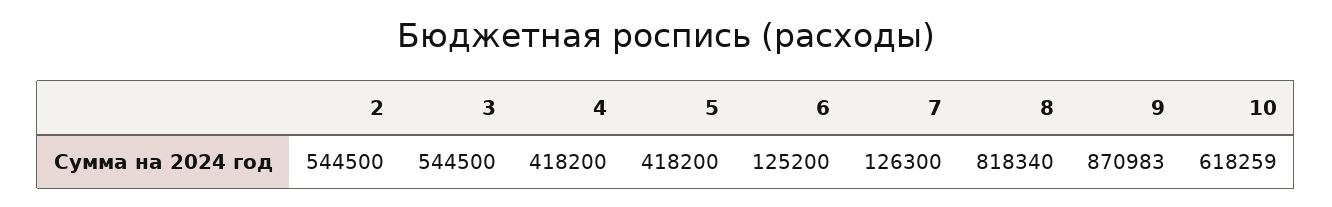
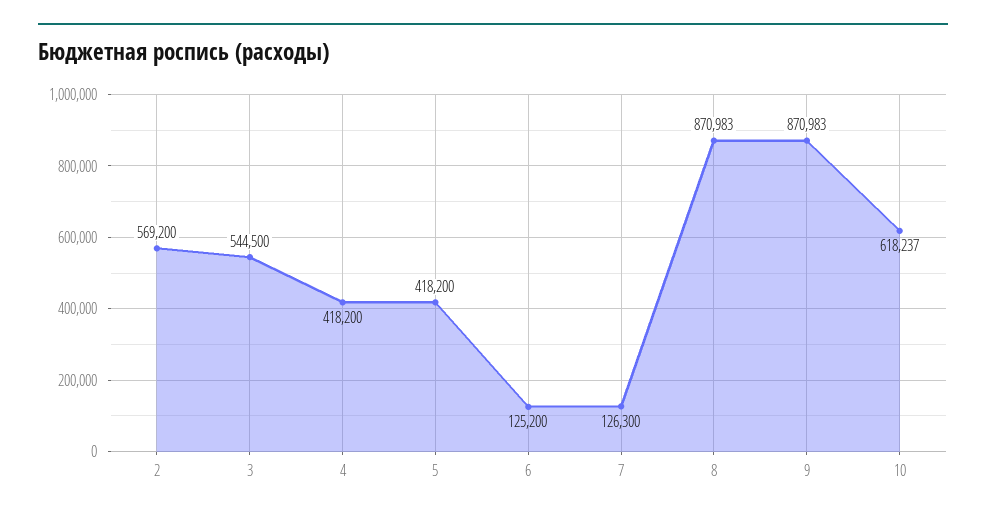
  {
-   "2": 544500,
+   "2": 569200,
    "3": 544500,
    "4": 418200,
    "5": 418200,
    "6": 125200,
    "7": 126300,
-   "8": 818340,
+   "8": 870983,
    "9": 870983,
-   "10": 618259
+   "10": 618237
  }

